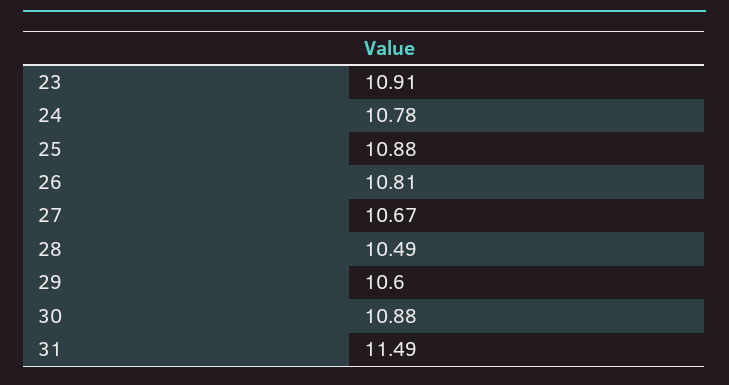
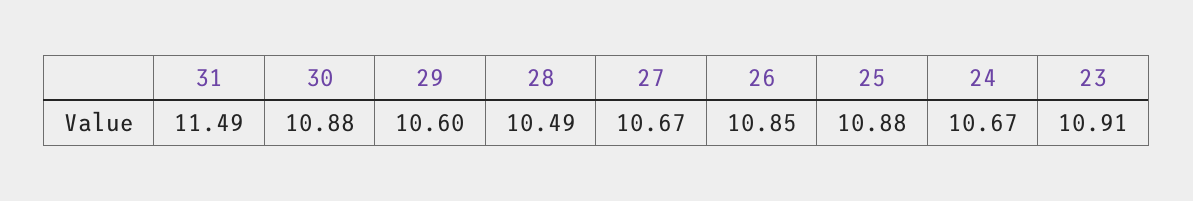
  {
    "23": 10.91,
-   "24": 10.78,
+   "24": 10.67,
    "25": 10.88,
-   "26": 10.81,
+   "26": 10.85,
    "27": 10.67,
    "28": 10.49,
    "29": 10.6,
    "30": 10.88,
    "31": 11.49
  }

